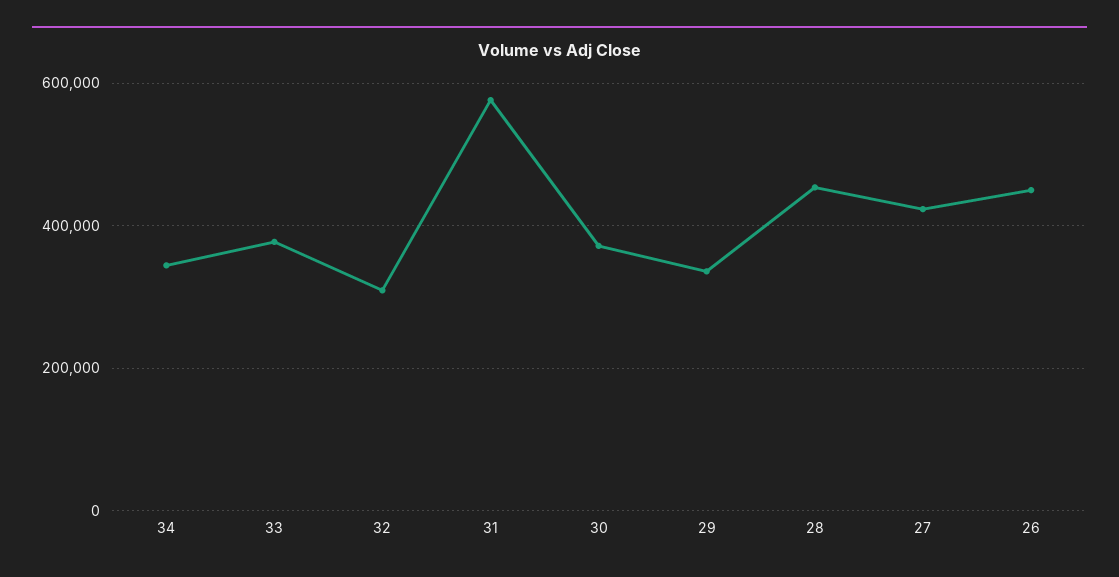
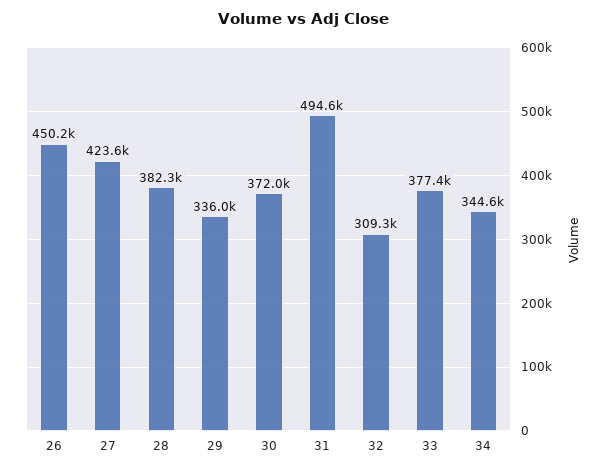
  {
    "34": 344600,
    "33": 377400,
    "32": 309300,
-   "31": 580000,
+   "31": 494600,
    "30": 372000,
    "29": 336000,
-   "28": 460000,
+   "28": 382300,
    "27": 423600,
    "26": 450200
  }

